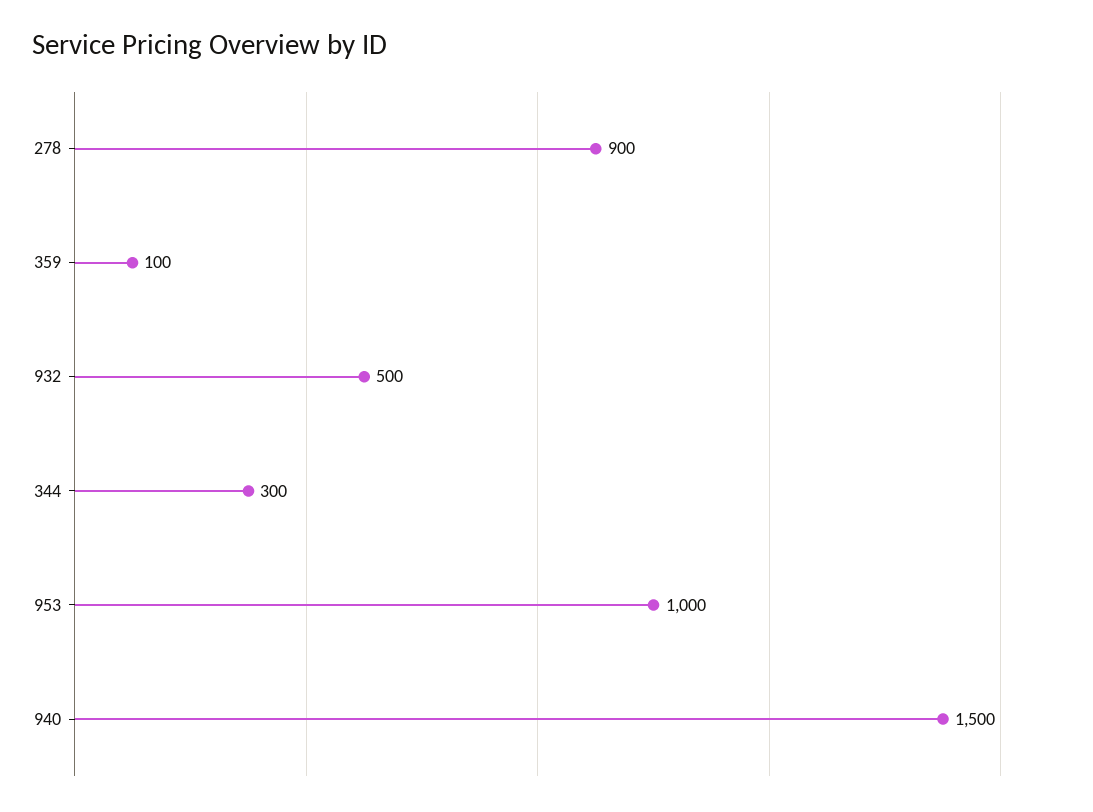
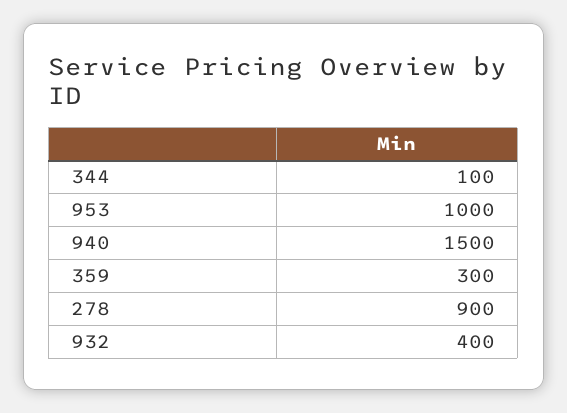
  {
    "278": 900,
-   "359": 100,
+   "359": 300,
-   "932": 500,
+   "932": 400,
-   "344": 300,
+   "344": 100,
    "953": 1000,
    "940": 1500
  }

